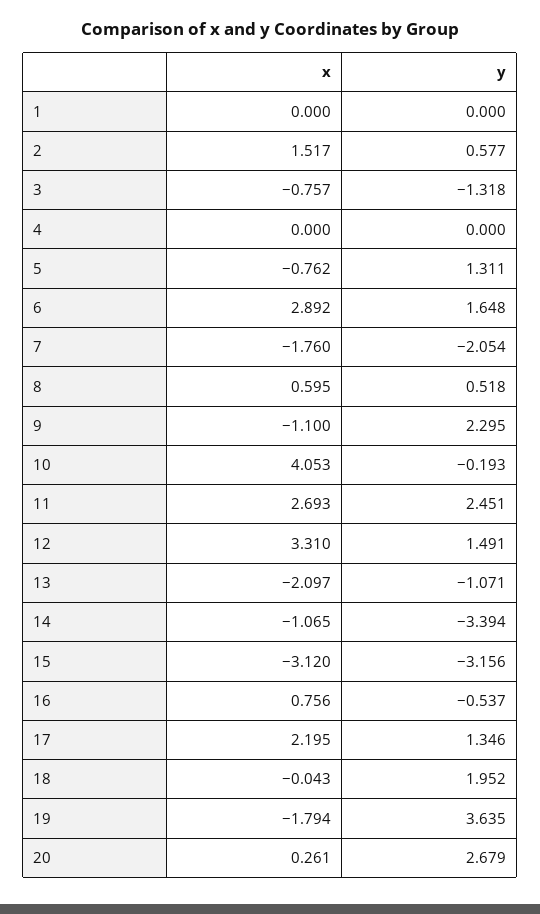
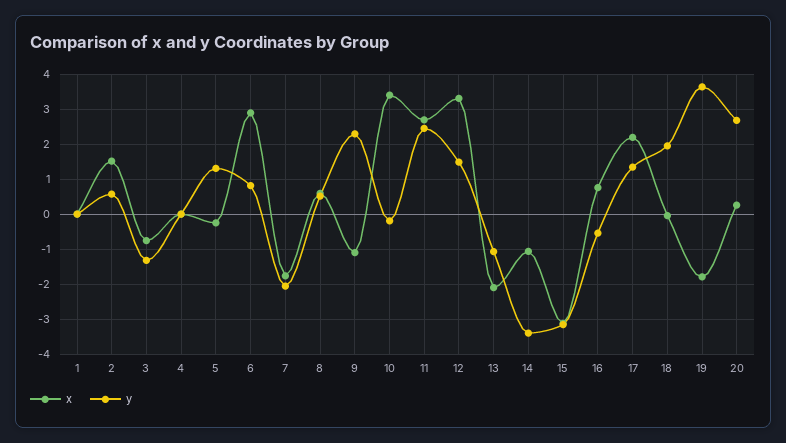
  {
    "x": {
      "1": 0,
      "2": 1.517,
      "3": -0.757,
      "4": 0,
-     "5": -0.762,
+     "5": -0.2,
      "6": 2.892,
      "7": -1.76,
      "8": 0.595,
      "9": -1.1,
-     "10": 4.053,
+     "10": 3.4,
      "11": 2.693,
      "12": 3.31,
      "13": -2.097,
      "14": -1.065,
      "15": -3.12,
      "16": 0.756,
      "17": 2.195,
      "18": -0.043,
      "19": -1.794,
      "20": 0.261
    },
    "y": {
      "1": 0,
      "2": 0.577,
      "3": -1.318,
      "4": 0,
      "5": 1.311,
-     "6": 1.648,
+     "6": 0.8,
      "7": -2.054,
      "8": 0.518,
      "9": 2.295,
      "10": -0.193,
      "11": 2.451,
      "12": 1.491,
      "13": -1.071,
      "14": -3.394,
      "15": -3.156,
      "16": -0.537,
      "17": 1.346,
      "18": 1.952,
      "19": 3.635,
      "20": 2.679
    }
  }

